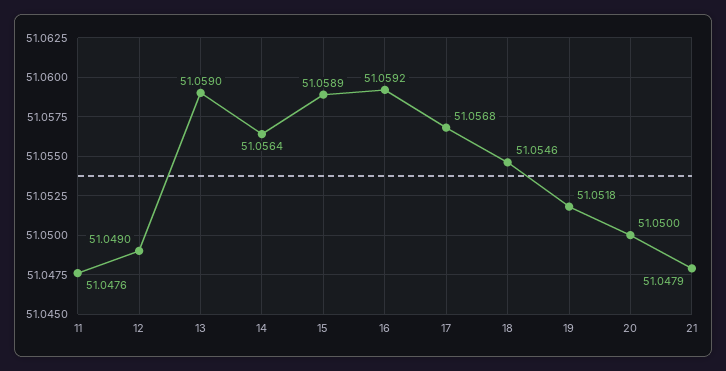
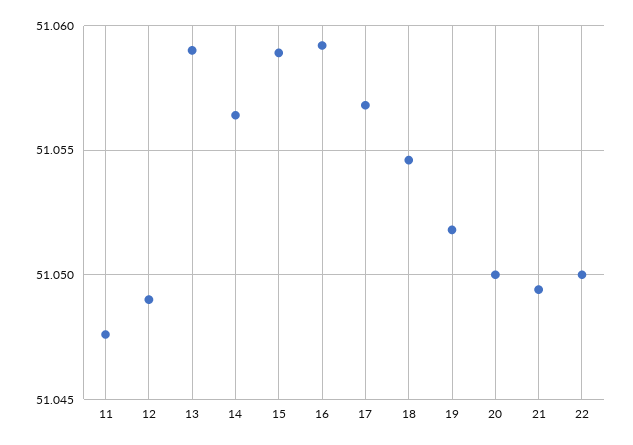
  {
    "11": 51.0476,
    "12": 51.049,
    "13": 51.059,
    "14": 51.0564,
    "15": 51.0589,
    "16": 51.0592,
    "17": 51.0568,
    "18": 51.0546,
    "19": 51.0518,
    "20": 51.05,
-   "21": 51.0479
+   "21": 51.0495,
+   "22": 51.05
  }

